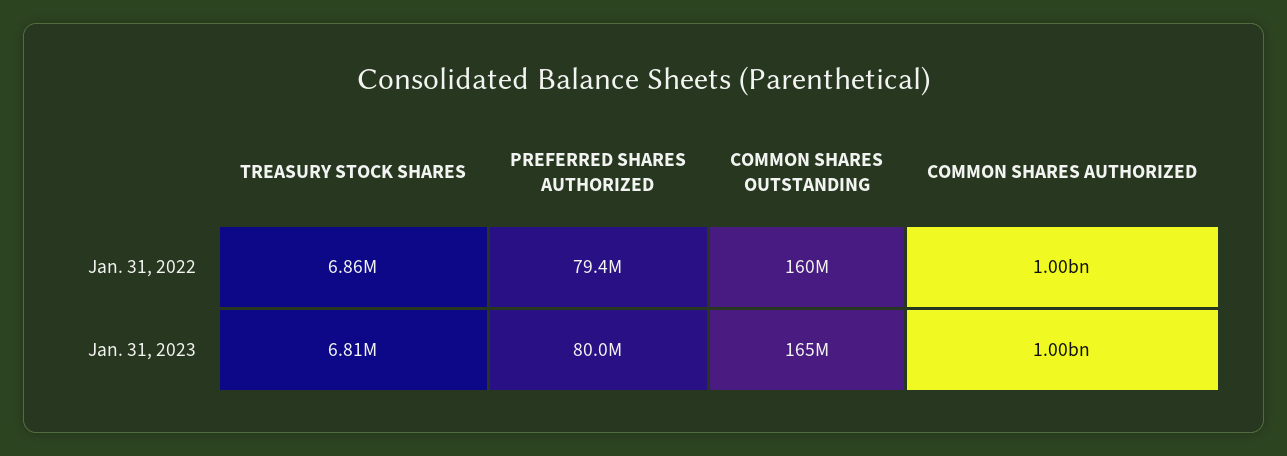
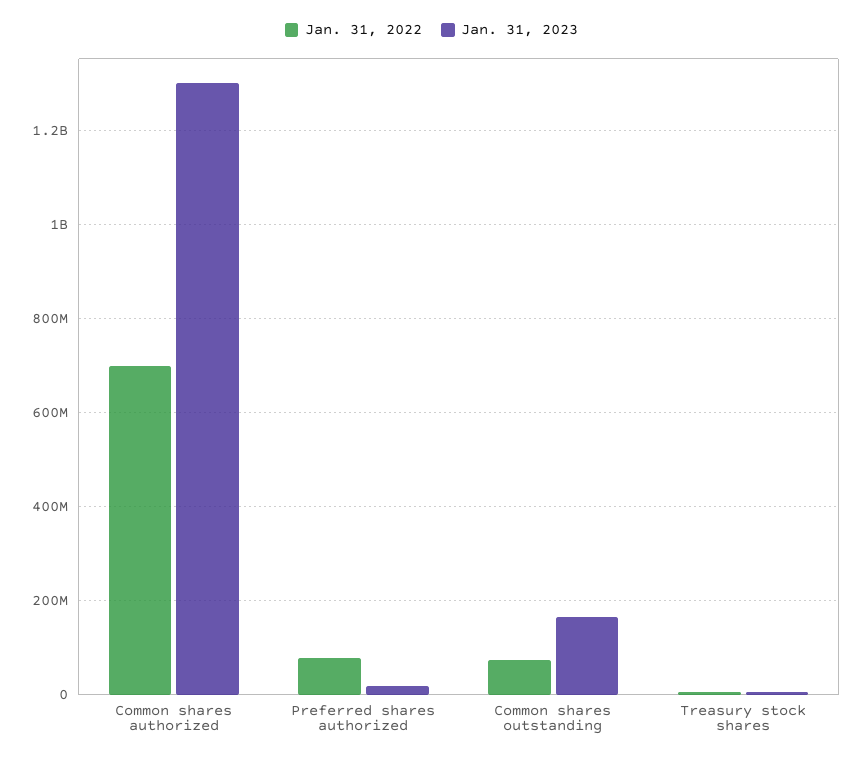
  {
    "Jan. 31, 2022": {
      "TREASURY STOCK SHARES": 6860000,
      "PREFERRED SHARES AUTHORIZED": 79400000,
-     "COMMON SHARES OUTSTANDING": 160000000,
+     "COMMON SHARES OUTSTANDING": 80000000,
-     "COMMON SHARES AUTHORIZED": 1000000000
+     "COMMON SHARES AUTHORIZED": 700000000
    },
    "Jan. 31, 2023": {
      "TREASURY STOCK SHARES": 6810000,
-     "PREFERRED SHARES AUTHORIZED": 80000000,
+     "PREFERRED SHARES AUTHORIZED": 20000000,
      "COMMON SHARES OUTSTANDING": 165000000,
-     "COMMON SHARES AUTHORIZED": 1000000000
+     "COMMON SHARES AUTHORIZED": 1300000000
    }
  }

